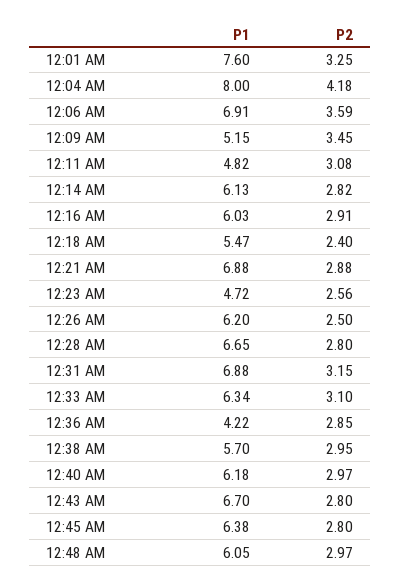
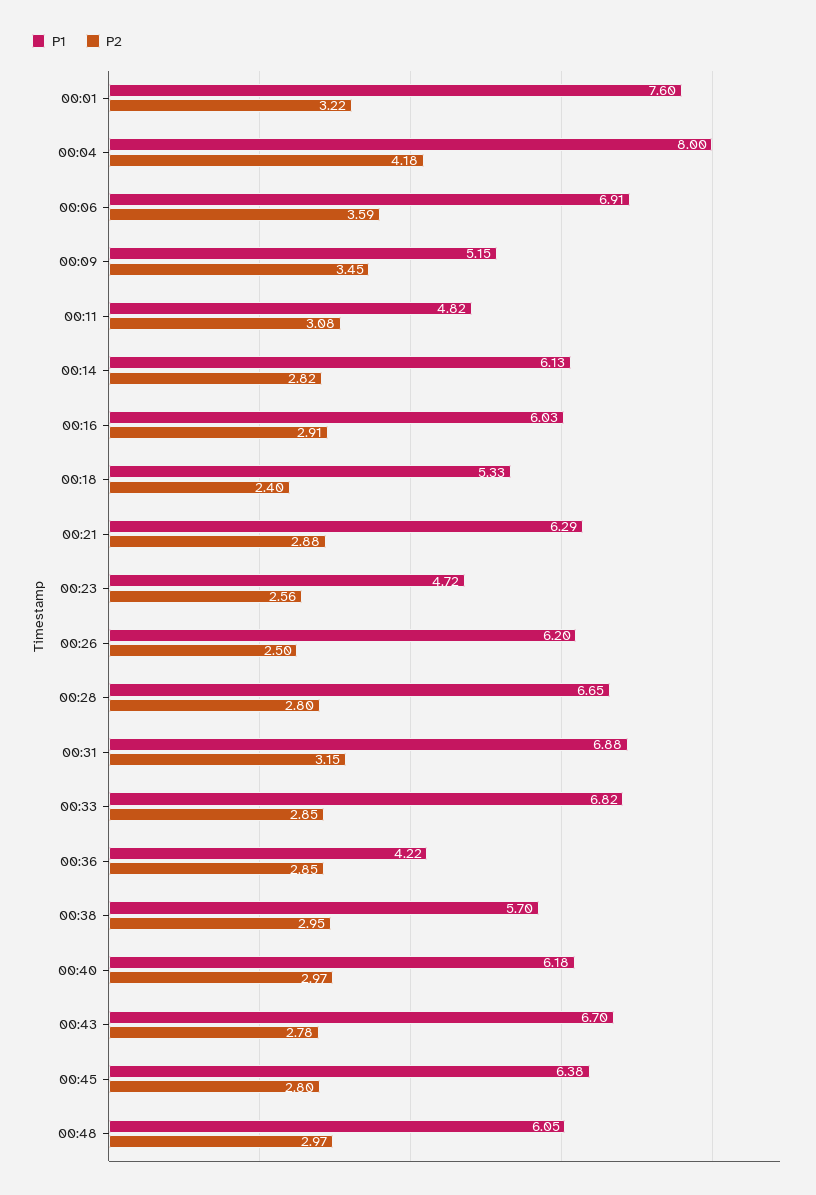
  {
    "P1": {
      "12:01 AM": 7.6,
      "12:04 AM": 8,
      "12:06 AM": 6.91,
      "12:09 AM": 5.15,
      "12:11 AM": 4.82,
      "12:14 AM": 6.13,
      "12:16 AM": 6.03,
-     "12:18 AM": 5.47,
+     "12:18 AM": 5.33,
-     "12:21 AM": 6.88,
+     "12:21 AM": 6.29,
      "12:23 AM": 4.72,
      "12:26 AM": 6.2,
      "12:28 AM": 6.65,
      "12:31 AM": 6.88,
-     "12:33 AM": 6.34,
+     "12:33 AM": 6.82,
      "12:36 AM": 4.22,
      "12:38 AM": 5.7,
      "12:40 AM": 6.18,
      "12:43 AM": 6.7,
      "12:45 AM": 6.38,
      "12:48 AM": 6.05
    },
    "P2": {
-     "12:01 AM": 3.25,
+     "12:01 AM": 3.22,
      "12:04 AM": 4.18,
      "12:06 AM": 3.59,
      "12:09 AM": 3.45,
      "12:11 AM": 3.08,
      "12:14 AM": 2.82,
      "12:16 AM": 2.91,
      "12:18 AM": 2.4,
      "12:21 AM": 2.88,
      "12:23 AM": 2.56,
      "12:26 AM": 2.5,
      "12:28 AM": 2.8,
      "12:31 AM": 3.15,
-     "12:33 AM": 3.1,
+     "12:33 AM": 2.85,
      "12:36 AM": 2.85,
      "12:38 AM": 2.95,
      "12:40 AM": 2.97,
-     "12:43 AM": 2.8,
+     "12:43 AM": 2.78,
      "12:45 AM": 2.8,
      "12:48 AM": 2.97
    }
  }

